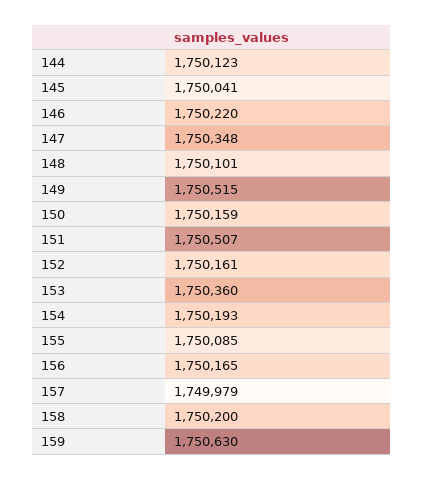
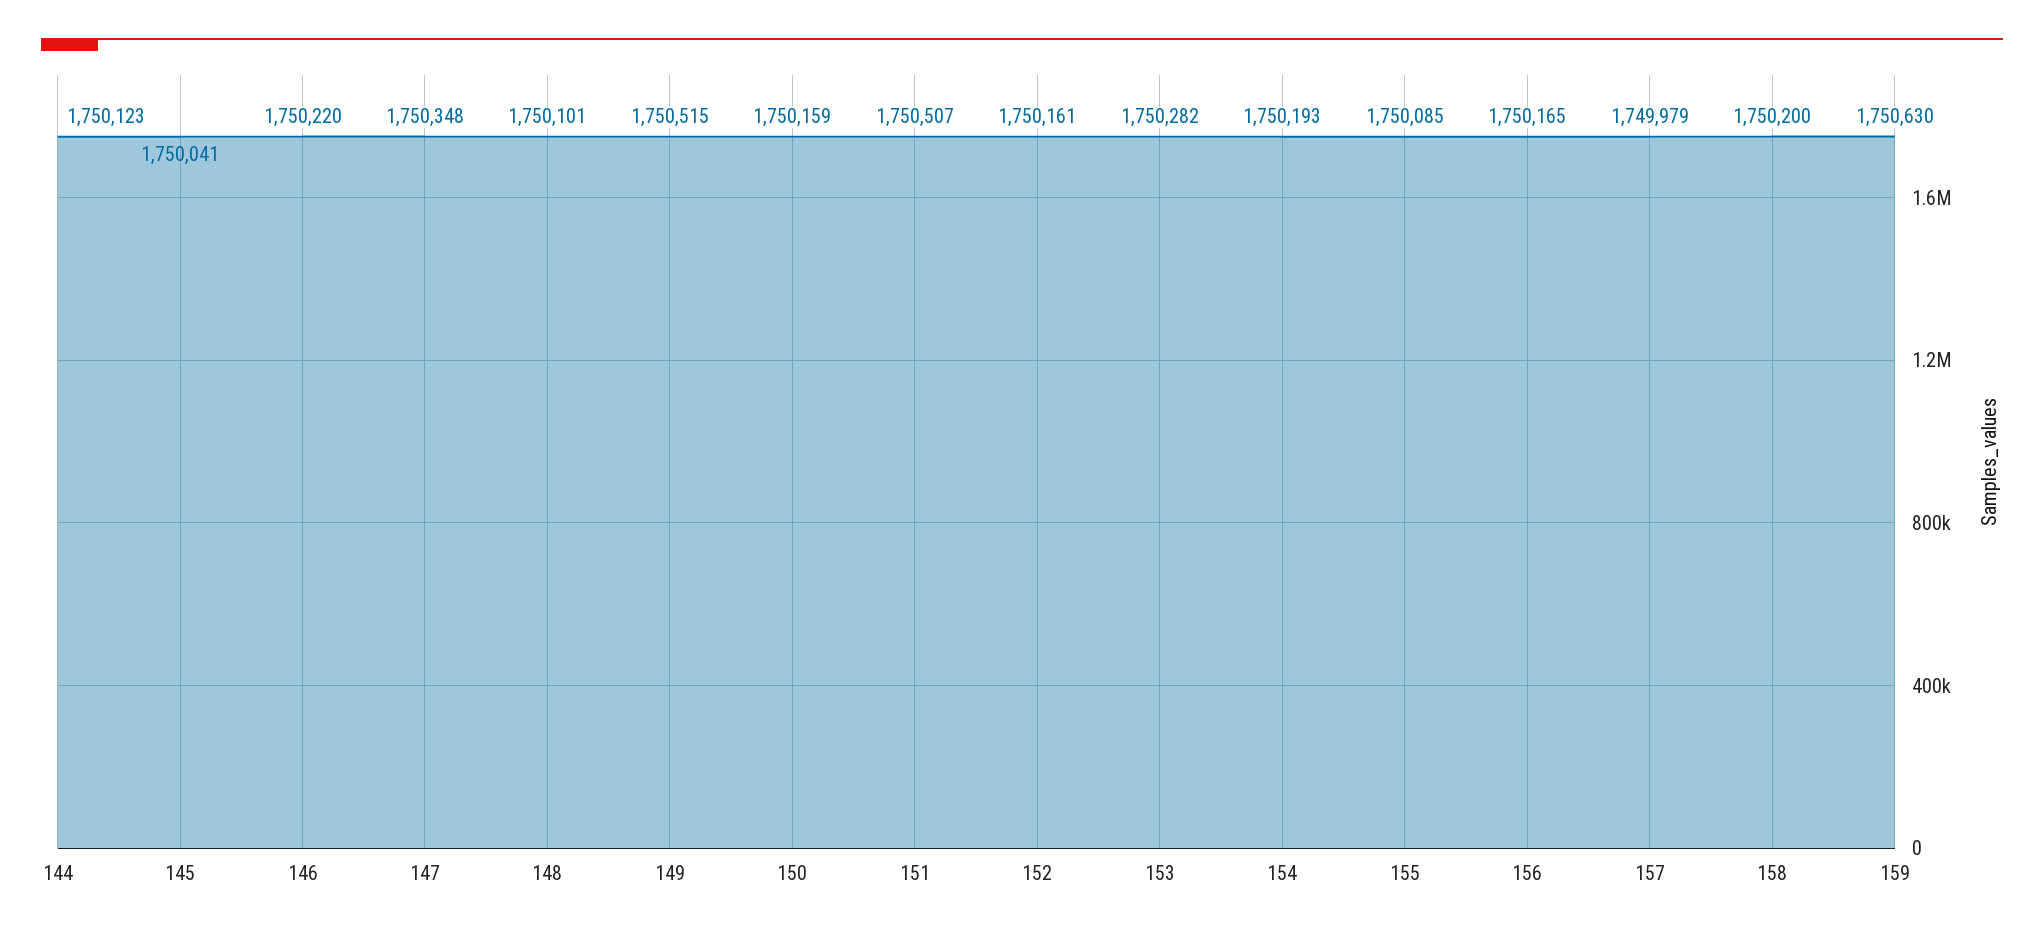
  {
    "144": 1750123,
    "145": 1750041,
    "146": 1750220,
    "147": 1750348,
    "148": 1750101,
    "149": 1750515,
    "150": 1750159,
    "151": 1750507,
    "152": 1750161,
-   "153": 1750360,
+   "153": 1750282,
    "154": 1750193,
    "155": 1750085,
    "156": 1750165,
    "157": 1749979,
    "158": 1750200,
    "159": 1750630
  }

